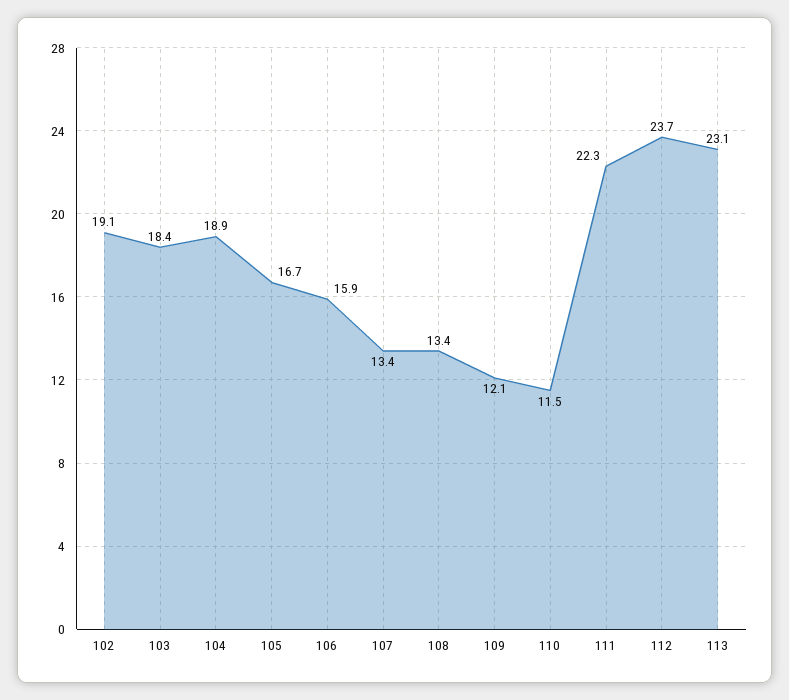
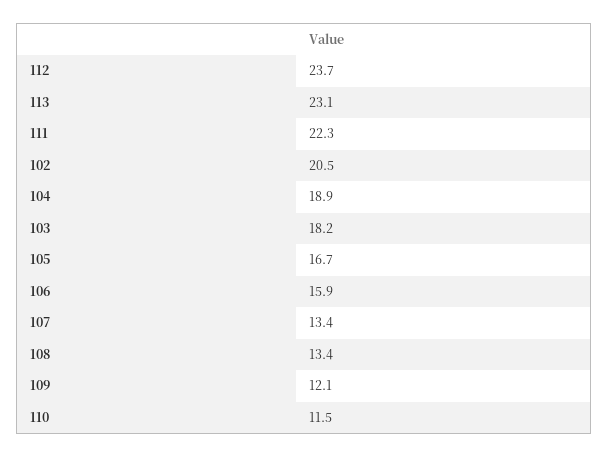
  {
-   "102": 19.1,
+   "102": 20.5,
-   "103": 18.4,
+   "103": 18.2,
    "104": 18.9,
    "105": 16.7,
    "106": 15.9,
    "107": 13.4,
    "108": 13.4,
    "109": 12.1,
    "110": 11.5,
    "111": 22.3,
    "112": 23.7,
    "113": 23.1
  }

